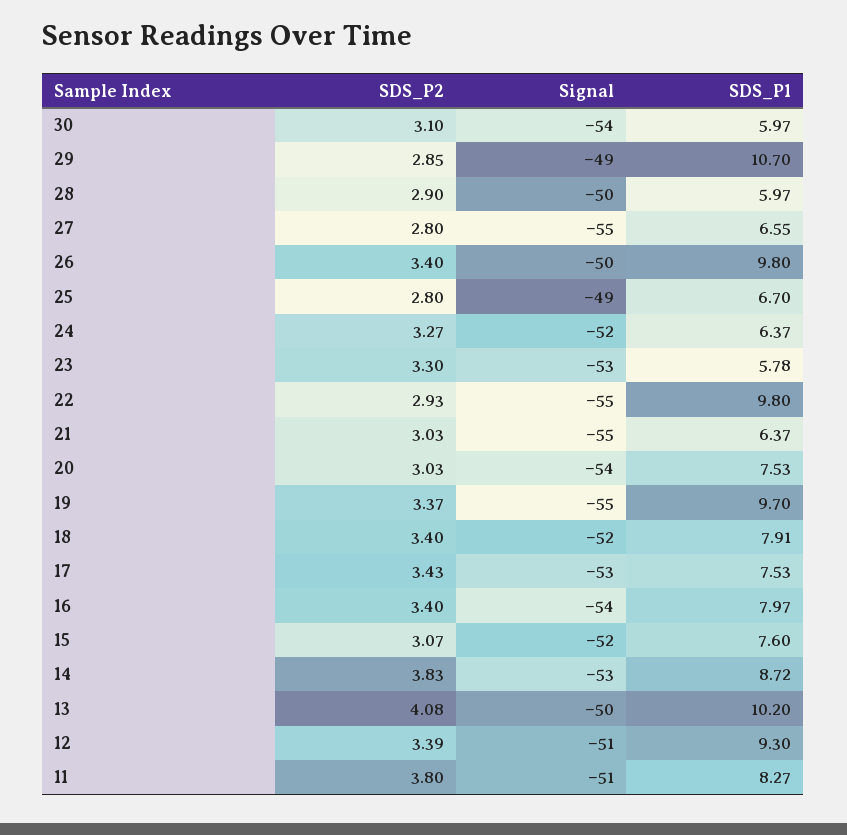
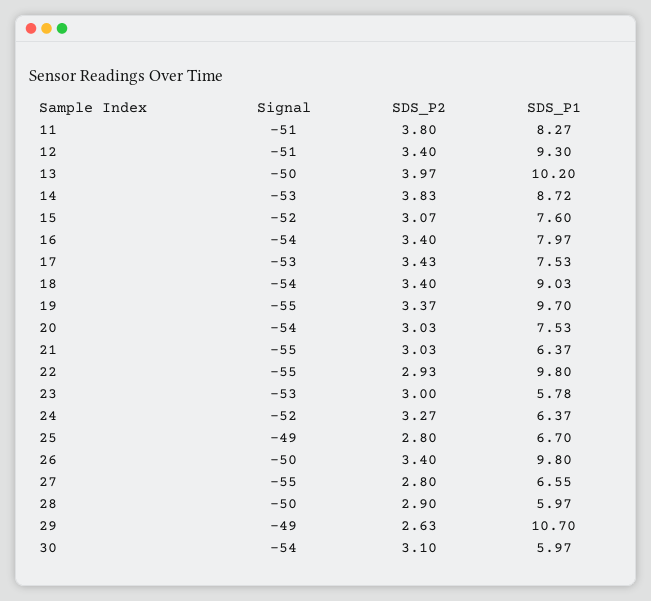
  {
    "SDS_P2": {
      "30": 3.1,
-     "29": 2.85,
+     "29": 2.63,
      "28": 2.9,
      "27": 2.8,
      "26": 3.4,
      "25": 2.8,
      "24": 3.27,
-     "23": 3.3,
+     "23": 3,
      "22": 2.93,
      "21": 3.03,
      "20": 3.03,
      "19": 3.37,
      "18": 3.4,
      "17": 3.43,
      "16": 3.4,
      "15": 3.07,
      "14": 3.83,
-     "13": 4.08,
+     "13": 3.97,
-     "12": 3.39,
+     "12": 3.4,
      "11": 3.8
    },
    "Signal": {
      "30": -54,
      "29": -49,
      "28": -50,
      "27": -55,
      "26": -50,
      "25": -49,
      "24": -52,
      "23": -53,
      "22": -55,
      "21": -55,
      "20": -54,
      "19": -55,
-     "18": -52,
+     "18": -54,
      "17": -53,
      "16": -54,
      "15": -52,
      "14": -53,
      "13": -50,
      "12": -51,
      "11": -51
    },
    "SDS_P1": {
      "30": 5.97,
      "29": 10.7,
      "28": 5.97,
      "27": 6.55,
      "26": 9.8,
      "25": 6.7,
      "24": 6.37,
      "23": 5.78,
      "22": 9.8,
      "21": 6.37,
      "20": 7.53,
      "19": 9.7,
-     "18": 7.91,
+     "18": 9.03,
      "17": 7.53,
      "16": 7.97,
      "15": 7.6,
      "14": 8.72,
      "13": 10.2,
      "12": 9.3,
      "11": 8.27
    }
  }

